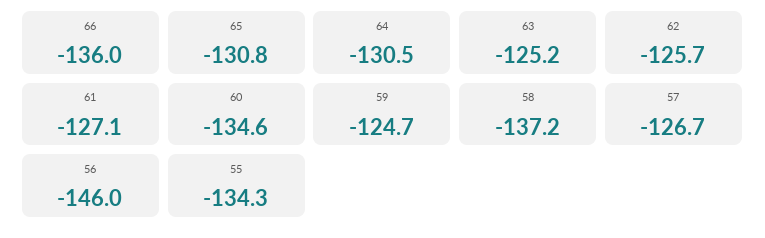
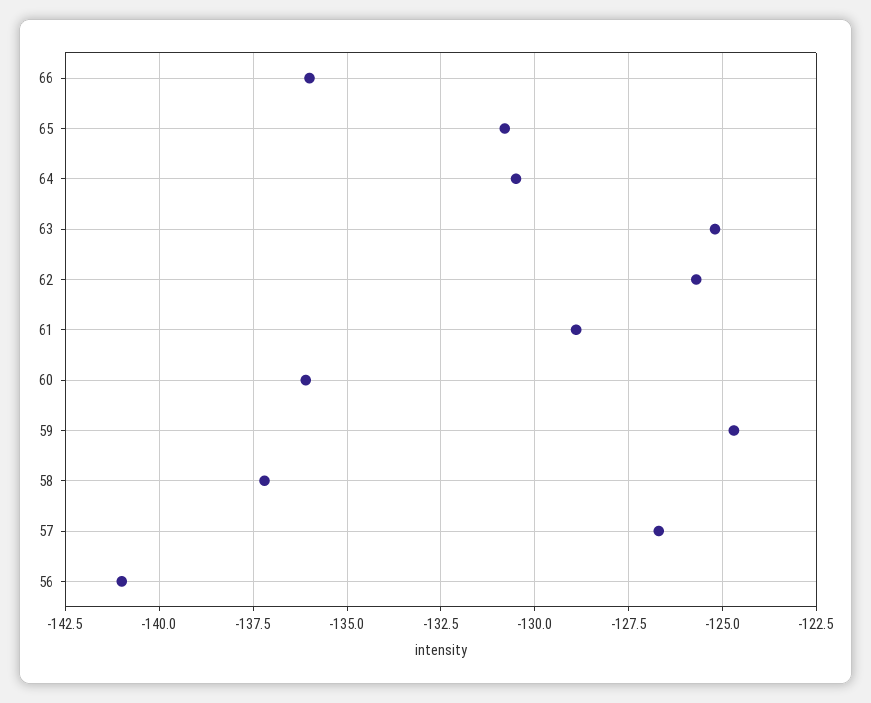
  {
    "66": -136,
    "65": -130.8,
    "64": -130.5,
    "63": -125.2,
    "62": -125.7,
-   "61": -127.1,
+   "61": -129,
-   "60": -134.6,
+   "60": -136,
    "59": -124.7,
    "58": -137.2,
    "57": -126.7,
-   "56": -146,
+   "56": -141
-   "55": -134.3
  }

